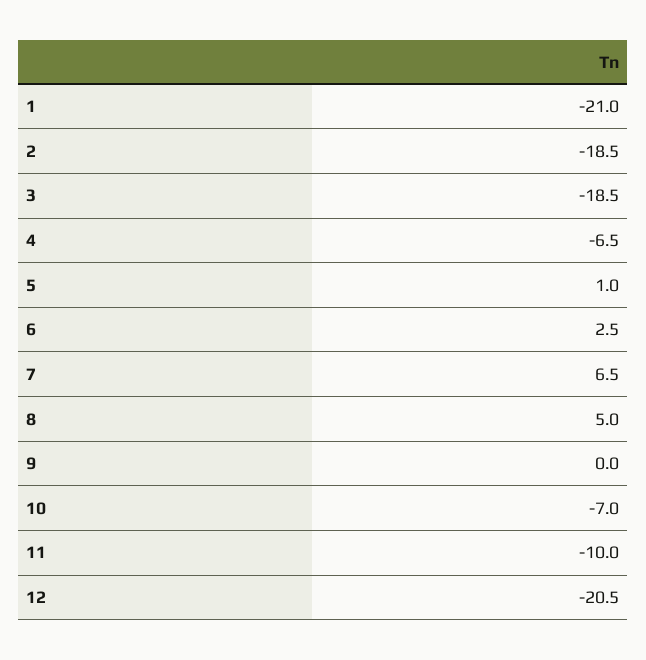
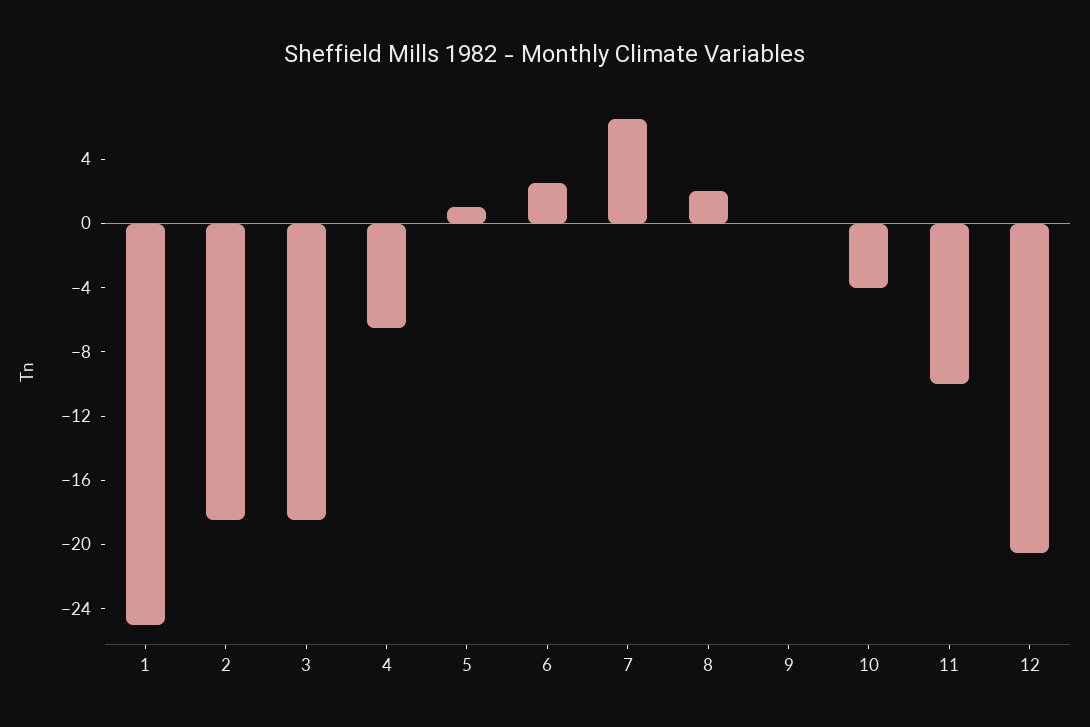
  {
-   "1": -21,
+   "1": -25,
    "2": -18.5,
    "3": -18.5,
    "4": -6.5,
    "5": 1,
    "6": 2.5,
    "7": 6.5,
-   "8": 5,
+   "8": 2,
    "9": 0,
-   "10": -7,
+   "10": -4,
    "11": -10,
    "12": -20.5
  }

